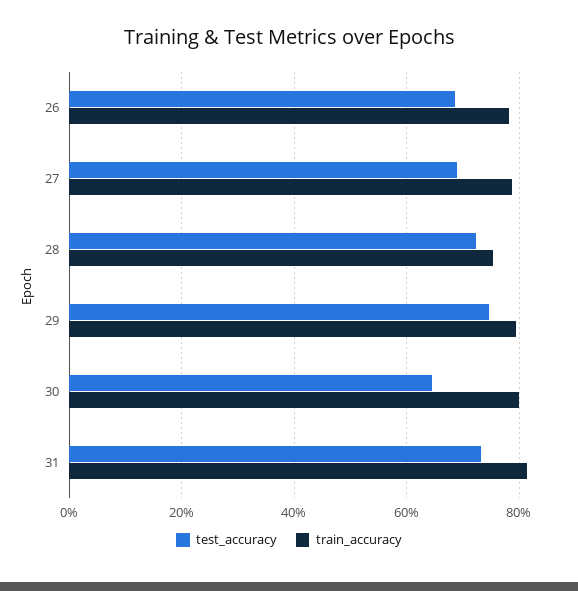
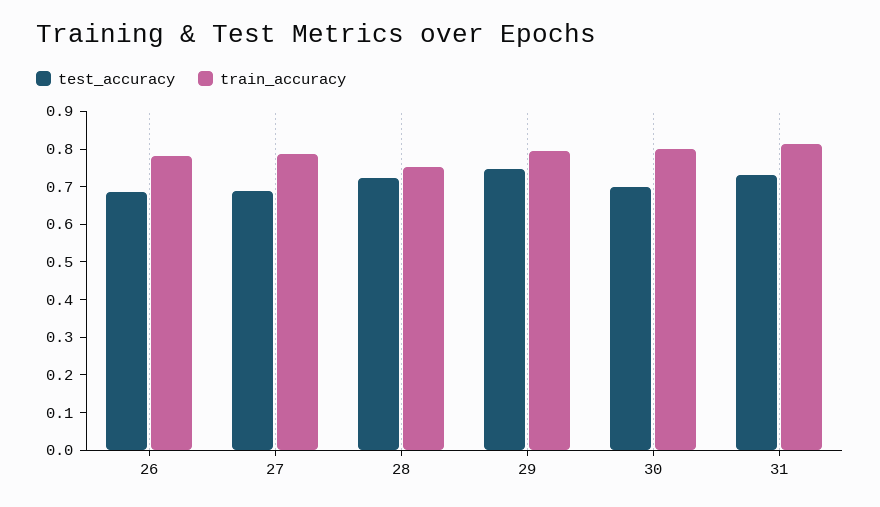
  {
    "test_accuracy": {
      "26": 0.68,
      "27": 0.68,
      "28": 0.72,
      "29": 0.74,
-     "30": 0.64,
+     "30": 0.7,
      "31": 0.74
    },
    "train_accuracy": {
      "26": 0.78,
      "27": 0.78,
      "28": 0.76,
      "29": 0.8,
      "30": 0.8,
      "31": 0.82
    }
  }

